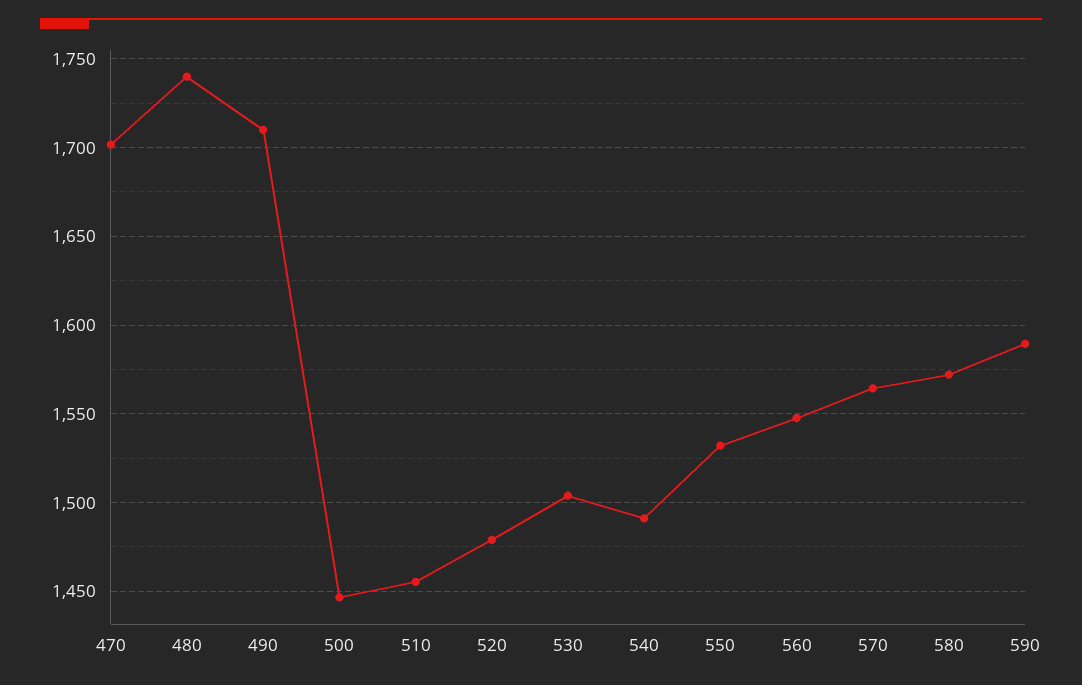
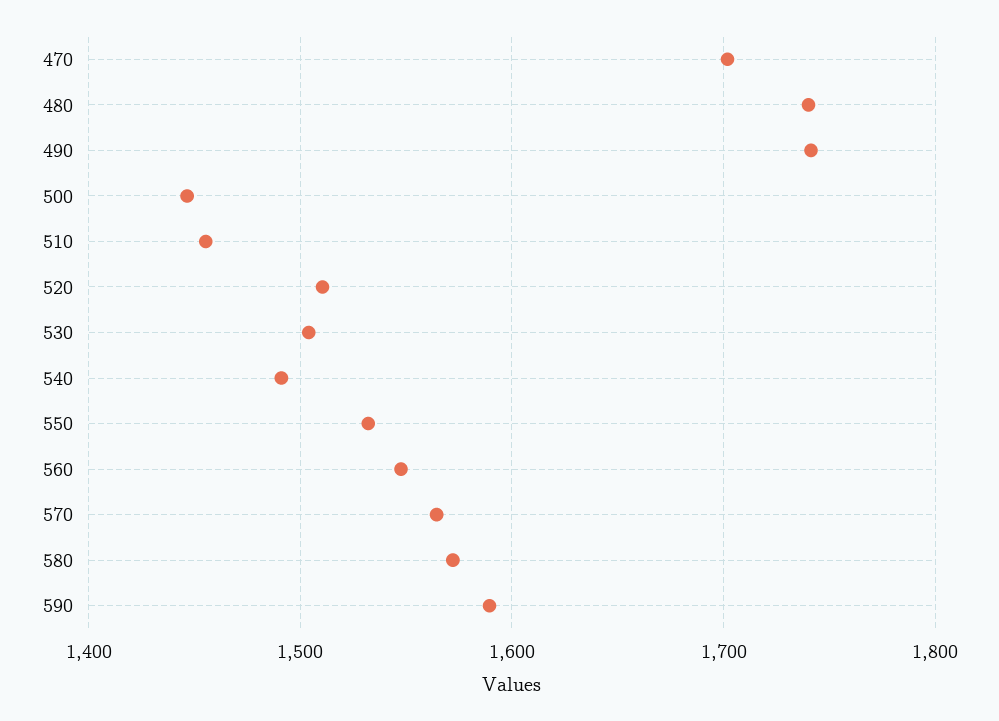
  {
    "470": 1700,
    "480": 1740,
-   "490": 1710,
+   "490": 1740,
    "500": 1445,
    "510": 1455,
-   "520": 1480,
+   "520": 1510,
    "530": 1505,
    "540": 1490,
    "550": 1530,
    "560": 1550,
    "570": 1565,
    "580": 1570,
    "590": 1590
  }

